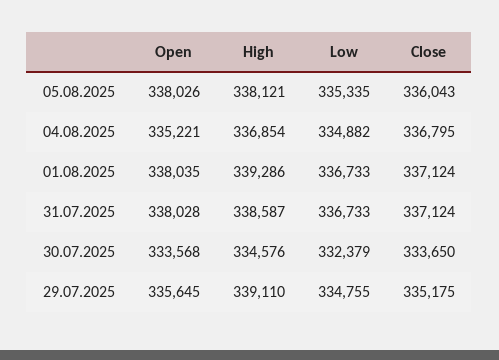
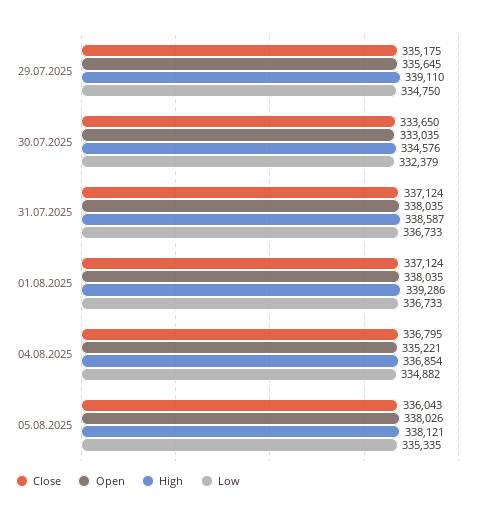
  {
    "Open": {
      "05.08.2025": 338026,
      "04.08.2025": 335221,
      "01.08.2025": 338035,
-     "31.07.2025": 338028,
+     "31.07.2025": 338035,
-     "30.07.2025": 333568,
+     "30.07.2025": 333035,
      "29.07.2025": 335645
    },
    "High": {
      "05.08.2025": 338121,
      "04.08.2025": 336854,
      "01.08.2025": 339286,
      "31.07.2025": 338587,
      "30.07.2025": 334576,
      "29.07.2025": 339110
    },
    "Low": {
      "05.08.2025": 335335,
      "04.08.2025": 334882,
      "01.08.2025": 336733,
      "31.07.2025": 336733,
      "30.07.2025": 332379,
-     "29.07.2025": 334755
+     "29.07.2025": 334750
    },
    "Close": {
      "05.08.2025": 336043,
      "04.08.2025": 336795,
      "01.08.2025": 337124,
      "31.07.2025": 337124,
      "30.07.2025": 333650,
      "29.07.2025": 335175
    }
  }

